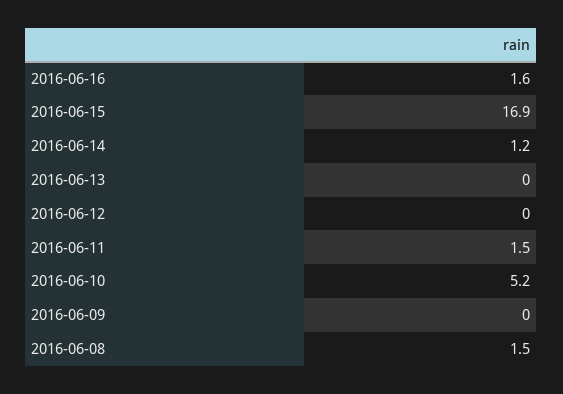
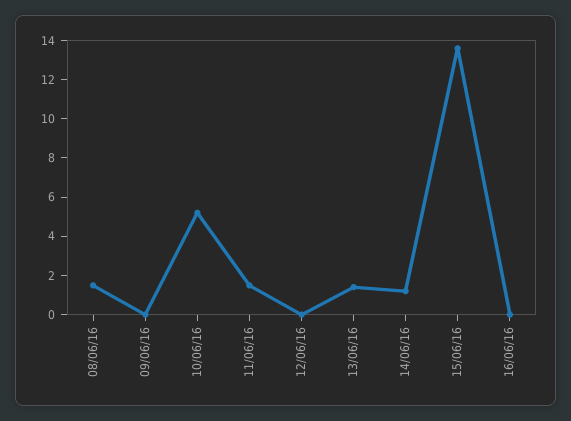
  {
-   "2016-06-16": 1.6,
+   "2016-06-16": 0,
-   "2016-06-15": 16.9,
+   "2016-06-15": 13.5,
    "2016-06-14": 1.2,
-   "2016-06-13": 0,
+   "2016-06-13": 1.5,
    "2016-06-12": 0,
    "2016-06-11": 1.5,
    "2016-06-10": 5.2,
    "2016-06-09": 0,
    "2016-06-08": 1.5
  }

